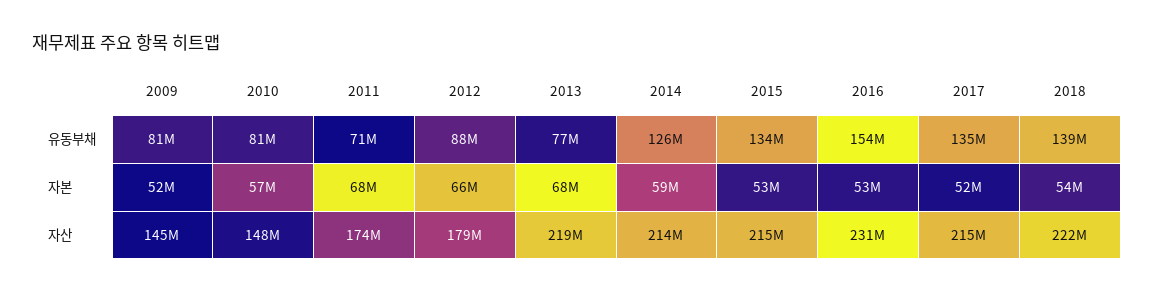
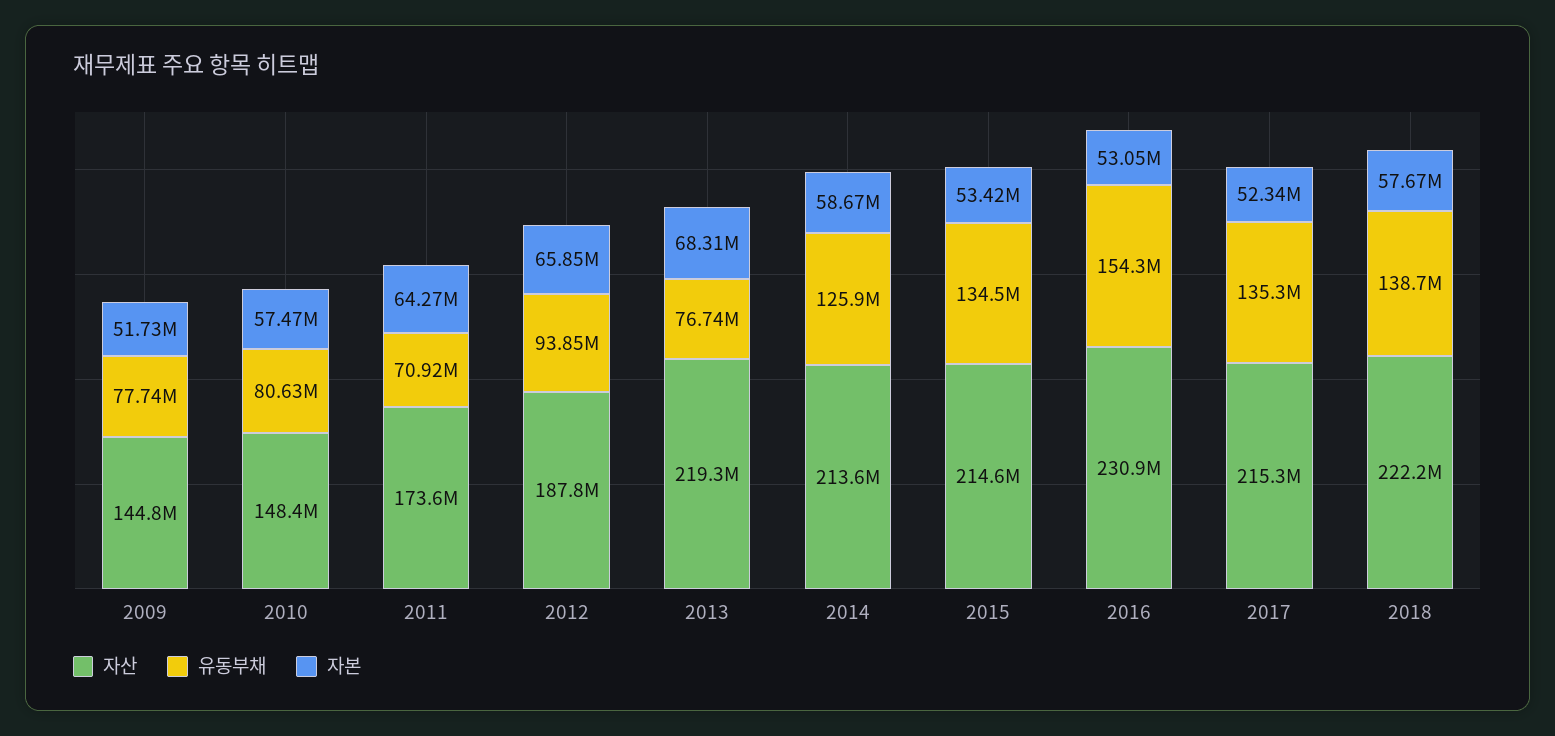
  {
    "유동부채": {
-     "2009": 81000000,
+     "2009": 77740000,
      "2010": 80630000,
      "2011": 70920000,
-     "2012": 88000000,
+     "2012": 93850000,
      "2013": 76740000,
      "2014": 125900000,
      "2015": 134500000,
      "2016": 154300000,
      "2017": 135300000,
      "2018": 138700000
    },
    "자본": {
      "2009": 51730000,
      "2010": 57470000,
-     "2011": 68000000,
+     "2011": 64270000,
      "2012": 65850000,
      "2013": 68310000,
      "2014": 58670000,
      "2015": 53420000,
      "2016": 53050000,
      "2017": 52340000,
-     "2018": 54000000
+     "2018": 57670000
    },
    "자산": {
      "2009": 144800000,
      "2010": 148400000,
      "2011": 173600000,
-     "2012": 179000000,
+     "2012": 187800000,
      "2013": 219300000,
      "2014": 213600000,
      "2015": 214600000,
      "2016": 230900000,
      "2017": 215300000,
      "2018": 222200000
    }
  }

